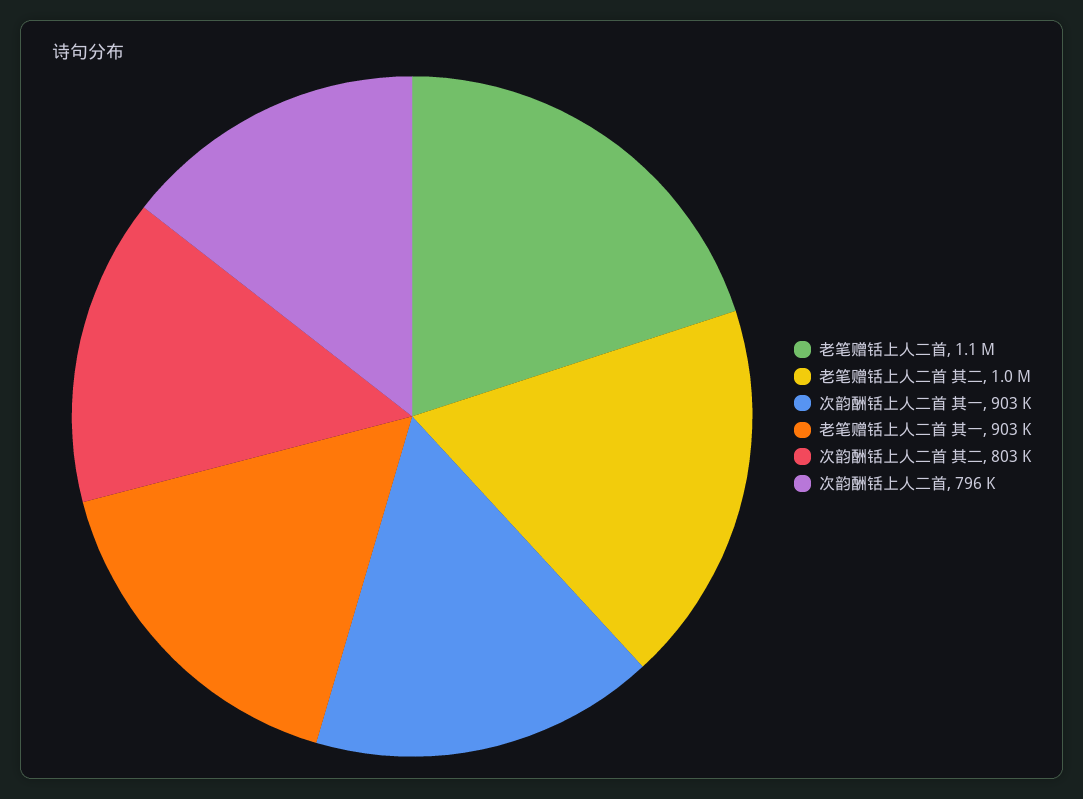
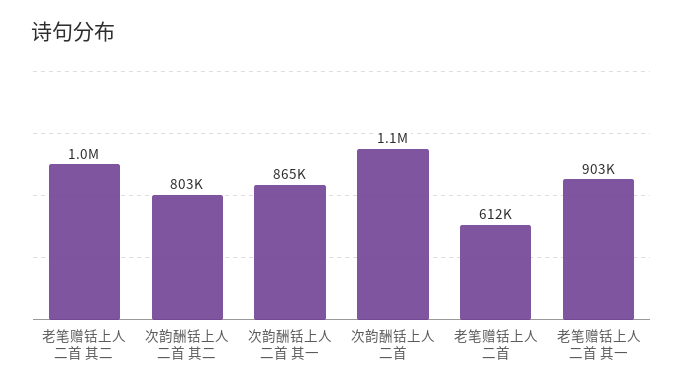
  {
-   "老笔赠铦上人二首": 1100000,
+   "老笔赠铦上人二首": 612000,
    "老笔赠铦上人二首 其二": 1000000,
-   "次韵酬铦上人二首 其一": 903000,
+   "次韵酬铦上人二首 其一": 865000,
    "老笔赠铦上人二首 其一": 903000,
    "次韵酬铦上人二首 其二": 803000,
-   "次韵酬铦上人二首": 796000
+   "次韵酬铦上人二首": 1100000
  }

